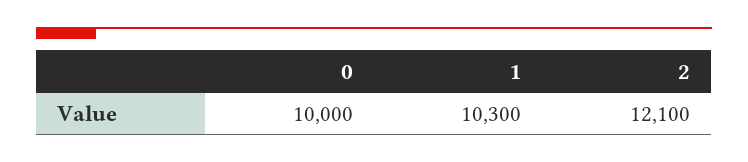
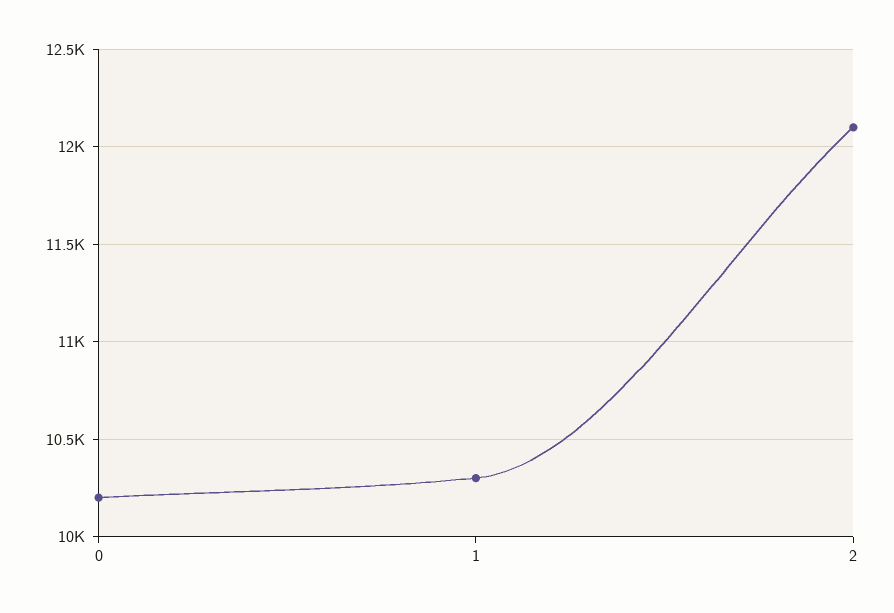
  {
-   "0": 10000,
+   "0": 10200,
    "1": 10300,
    "2": 12100
  }

